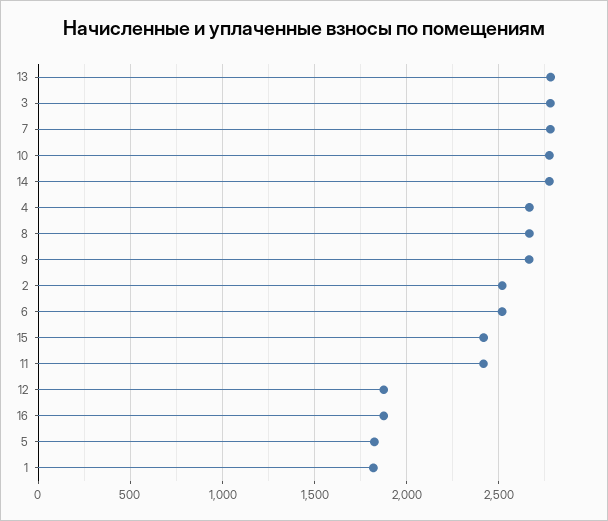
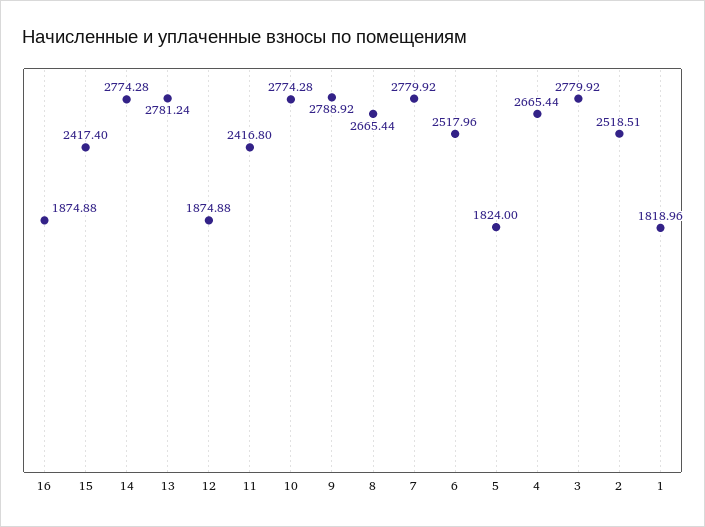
  {
    "13": 2781.24,
    "3": 2779.92,
    "7": 2779.92,
    "10": 2774.28,
    "14": 2774.28,
    "4": 2665.44,
    "8": 2665.44,
-   "9": 2650,
+   "9": 2788.92,
    "2": 2518.51,
    "6": 2517.96,
    "15": 2417.4,
    "11": 2416.8,
    "12": 1874.88,
    "16": 1874.88,
    "5": 1824,
    "1": 1818.96
  }

